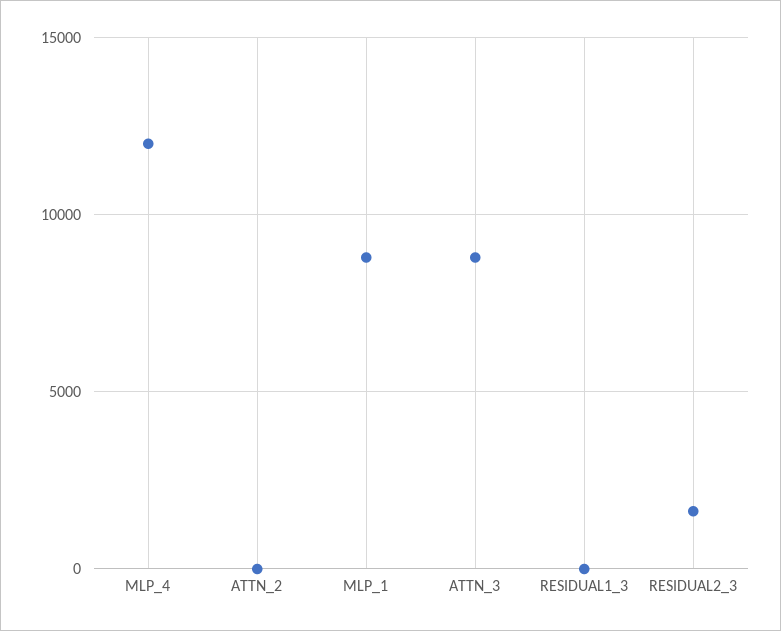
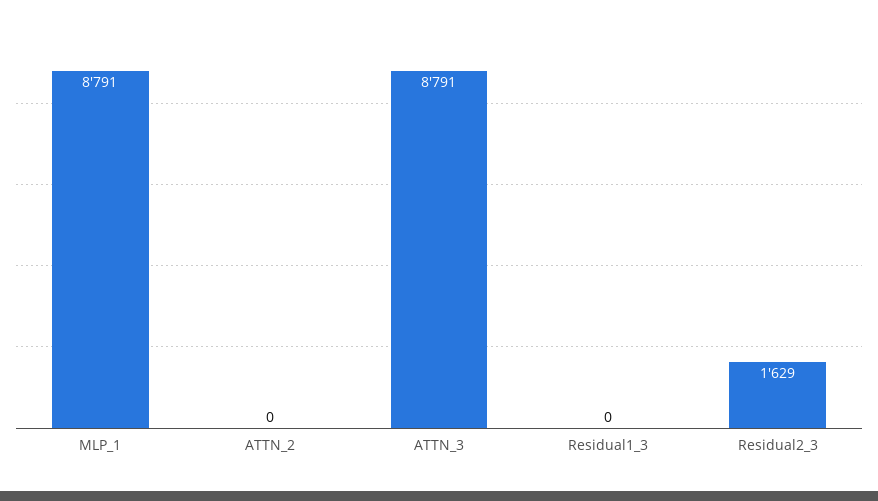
  {
-   "MLP_4": 12000,
    "ATTN_2": 0,
    "MLP_1": 8791,
    "ATTN_3": 8791,
    "RESIDUAL1_3": 0,
    "RESIDUAL2_3": 1629
  }

